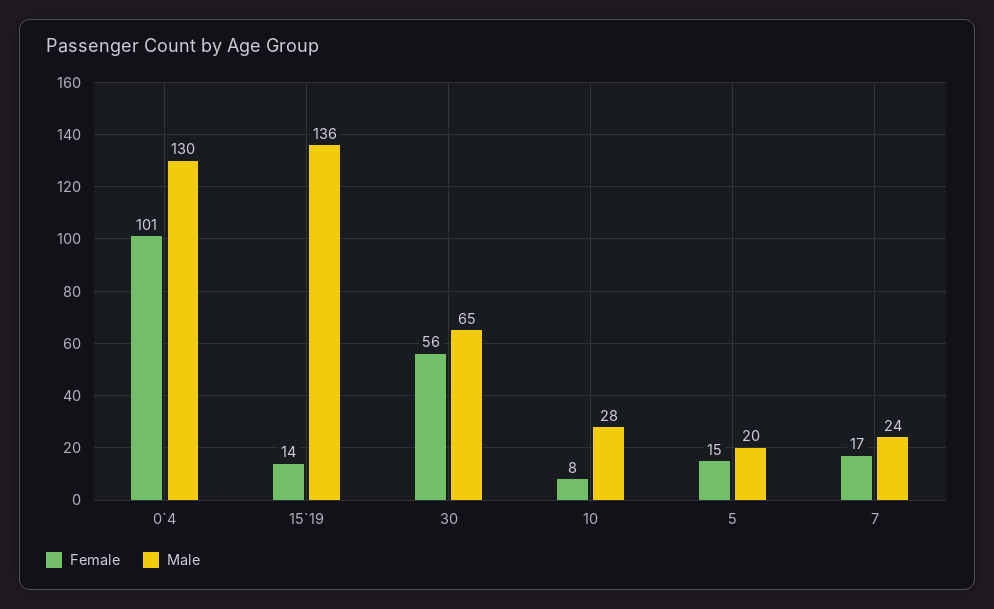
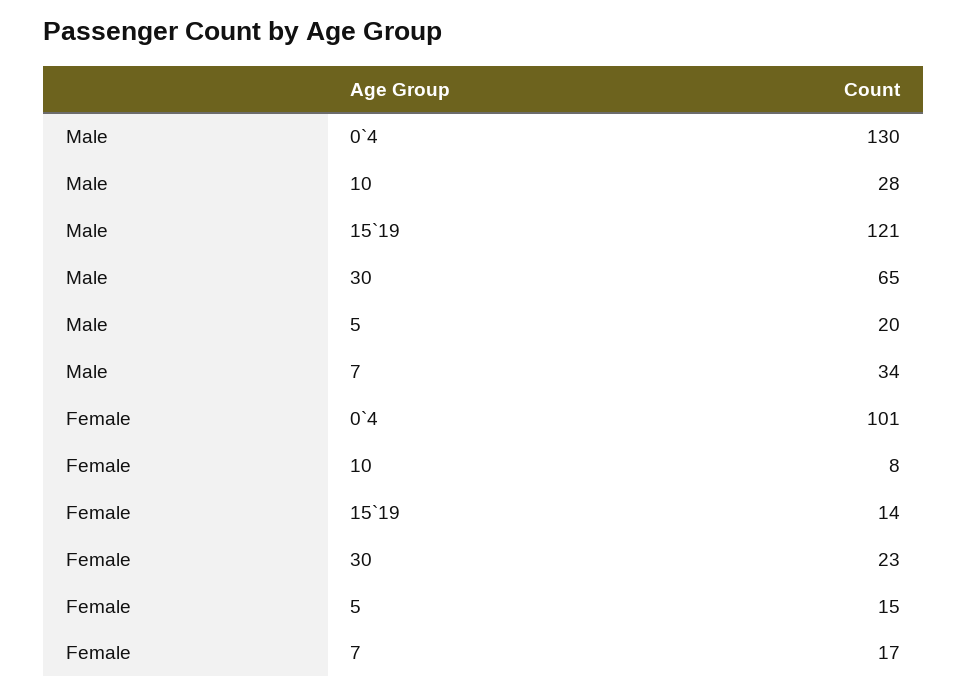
  {
    "Female": {
      "0`4": 101,
      "15`19": 14,
-     "30": 56,
+     "30": 23,
      "10": 8,
      "5": 15,
      "7": 17
    },
    "Male": {
      "0`4": 130,
-     "15`19": 136,
+     "15`19": 121,
      "30": 65,
      "10": 28,
      "5": 20,
-     "7": 24
+     "7": 34
    }
  }

